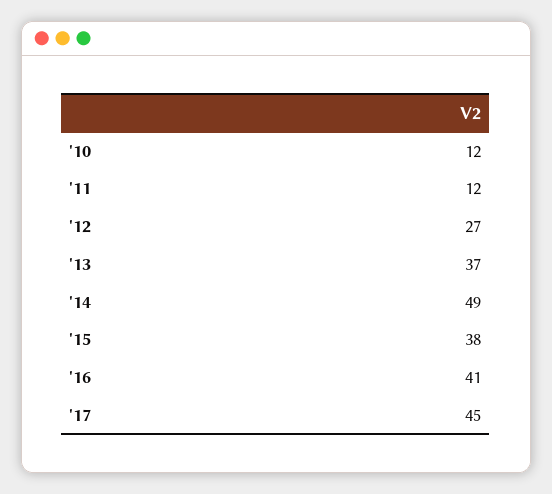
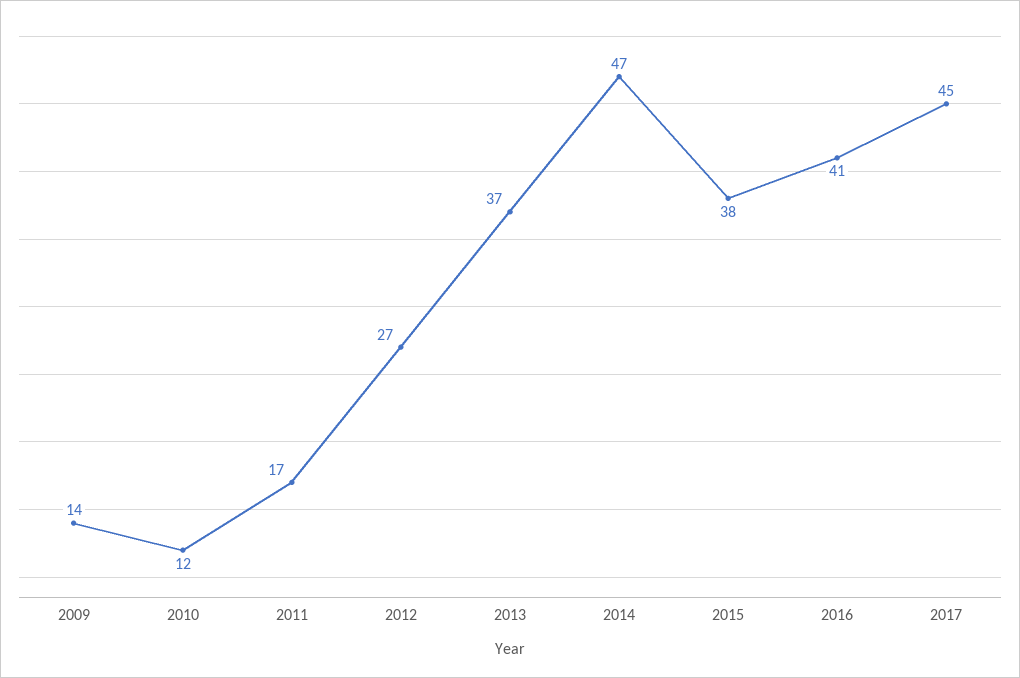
  {
    "'10": 12,
-   "'11": 12,
+   "'11": 17,
    "'12": 27,
    "'13": 37,
-   "'14": 49,
+   "'14": 47,
    "'15": 38,
    "'16": 41,
-   "'17": 45
+   "'17": 45,
+   "2009": 14
  }

